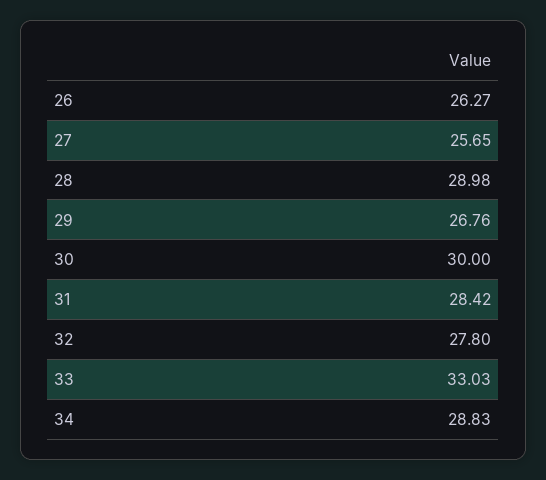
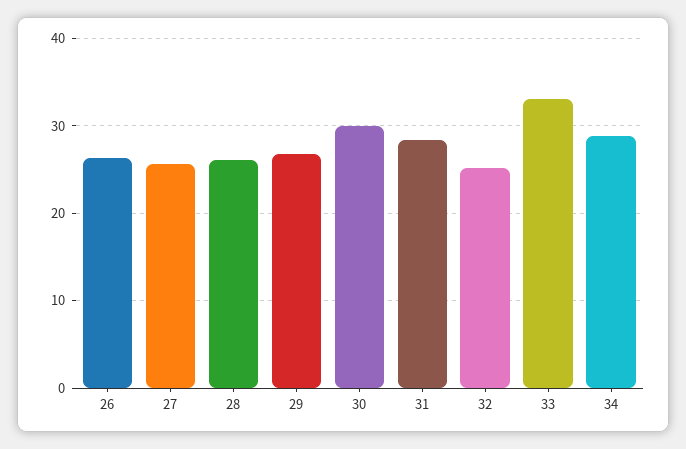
  {
    "26": 26.27,
    "27": 25.65,
-   "28": 28.98,
+   "28": 26,
    "29": 26.76,
    "30": 30,
    "31": 28.42,
-   "32": 27.8,
+   "32": 25,
    "33": 33.03,
    "34": 28.83
  }

